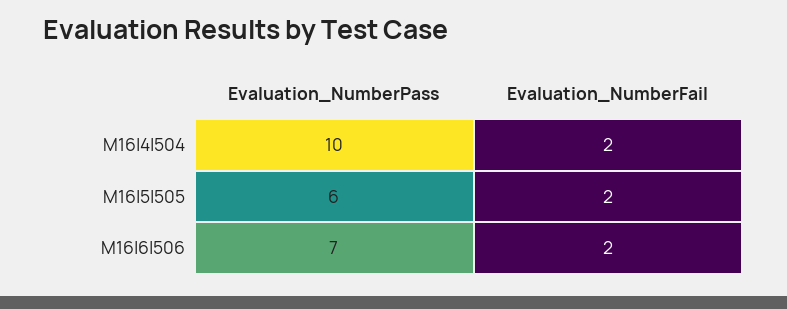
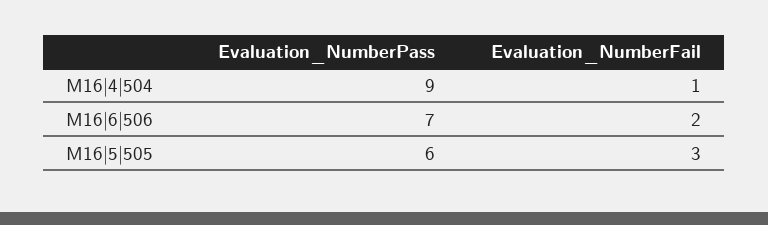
  {
    "Evaluation_NumberPass": {
-     "M16|4|504": 10,
+     "M16|4|504": 9,
      "M16|5|505": 6,
      "M16|6|506": 7
    },
    "Evaluation_NumberFail": {
-     "M16|4|504": 2,
+     "M16|4|504": 1,
-     "M16|5|505": 2,
+     "M16|5|505": 3,
      "M16|6|506": 2
    }
  }

